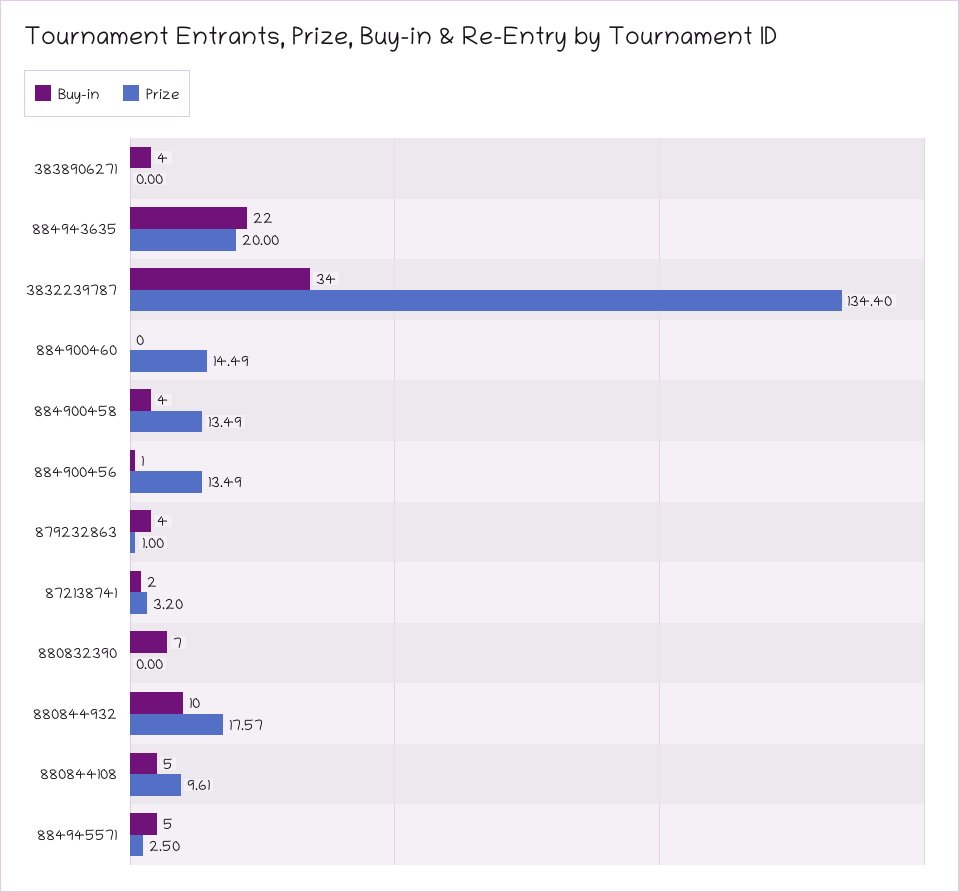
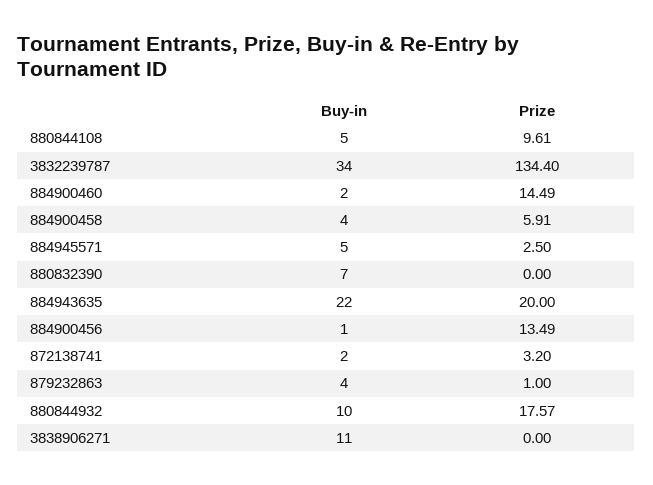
  {
    "Buy-in": {
-     "3838906271": 4,
+     "3838906271": 11,
      "884943635": 22,
      "3832239787": 34,
-     "884900460": 0,
+     "884900460": 2,
      "884900458": 4,
      "884900456": 1,
      "879232863": 4,
      "872138741": 2,
      "880832390": 7,
      "880844932": 10,
      "880844108": 5,
      "884945571": 5
    },
    "Prize": {
      "3838906271": 0,
      "884943635": 20,
      "3832239787": 134.4,
      "884900460": 14.49,
-     "884900458": 13.49,
+     "884900458": 5.91,
      "884900456": 13.49,
      "879232863": 1,
      "872138741": 3.2,
      "880832390": 0,
      "880844932": 17.57,
      "880844108": 9.61,
      "884945571": 2.5
    }
  }

